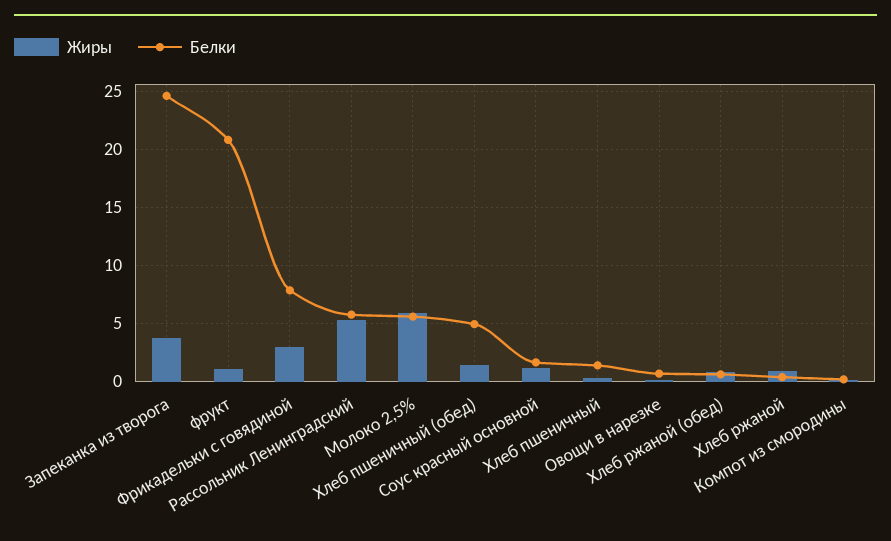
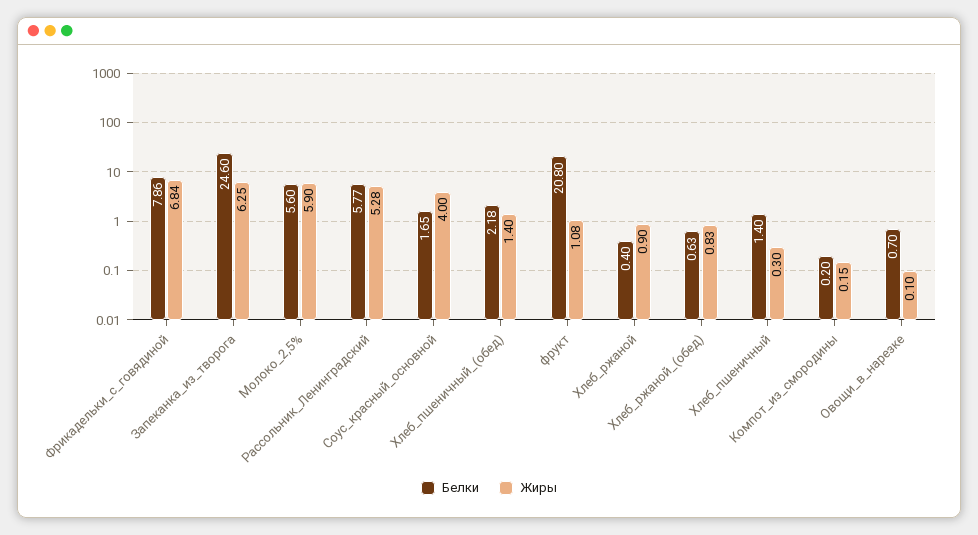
  {
    "Жиры": {
-     "Запеканка из творога": 4,
+     "Запеканка из творога": 6.25,
      "фрукт": 1.08,
-     "Фрикадельки с говядиной": 3,
+     "Фрикадельки с говядиной": 6.84,
      "Рассольник Ленинградский": 5.28,
      "Молоко 2,5%": 5.9,
      "Хлеб пшеничный (обед)": 1.4,
-     "Соус красный основной": 1,
+     "Соус красный основной": 4,
      "Хлеб пшеничный": 0.3,
      "Овощи в нарезке": 0.1,
      "Хлеб ржаной (обед)": 0.83,
      "Хлеб ржаной": 0.9,
      "Компот из смородины": 0.15
    },
    "Белки": {
      "Запеканка из творога": 24.6,
      "фрукт": 20.8,
      "Фрикадельки с говядиной": 7.86,
      "Рассольник Ленинградский": 5.77,
      "Молоко 2,5%": 5.6,
-     "Хлеб пшеничный (обед)": 5,
+     "Хлеб пшеничный (обед)": 2.18,
      "Соус красный основной": 1.65,
      "Хлеб пшеничный": 1.4,
      "Овощи в нарезке": 0.7,
      "Хлеб ржаной (обед)": 0.63,
      "Хлеб ржаной": 0.4,
      "Компот из смородины": 0.2
    }
  }

